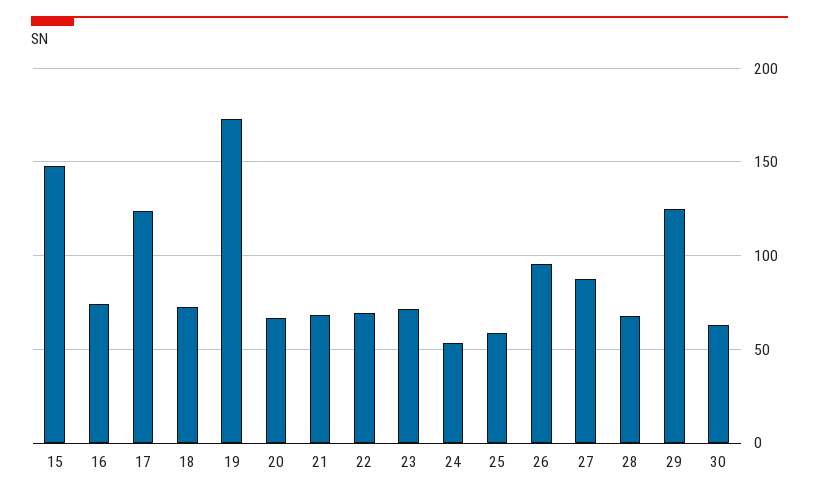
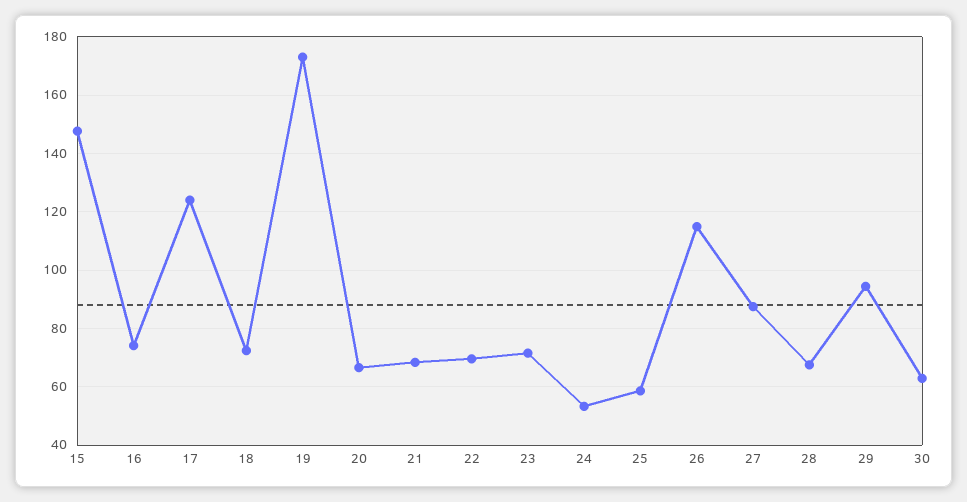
  {
    "15": 147.5,
    "16": 75,
    "17": 125,
    "18": 72.5,
    "19": 172.5,
    "20": 67.5,
    "21": 67.5,
    "22": 70,
    "23": 72.5,
    "24": 52.5,
    "25": 57.5,
-   "26": 95,
+   "26": 115,
    "27": 87.5,
    "28": 67.5,
-   "29": 125,
+   "29": 95,
    "30": 62.5
  }

